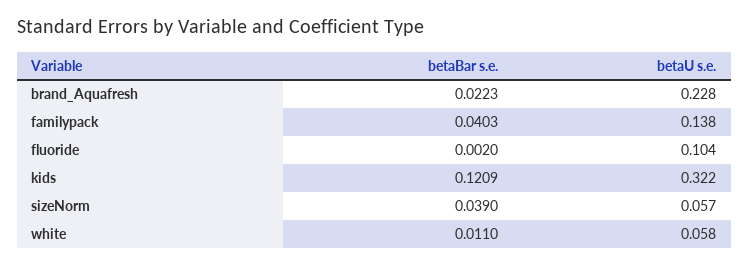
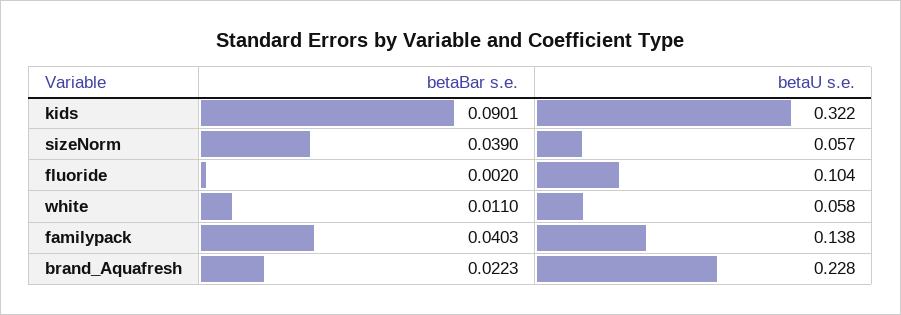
  {
    "betaBar s.e.": {
      "brand_Aquafresh": 0.0223,
      "familypack": 0.0403,
      "fluoride": 0.002,
-     "kids": 0.1209,
+     "kids": 0.0901,
      "sizeNorm": 0.039,
      "white": 0.011
    },
    "betaU s.e.": {
      "brand_Aquafresh": 0.228,
      "familypack": 0.138,
      "fluoride": 0.104,
      "kids": 0.322,
      "sizeNorm": 0.057,
      "white": 0.058
    }
  }

